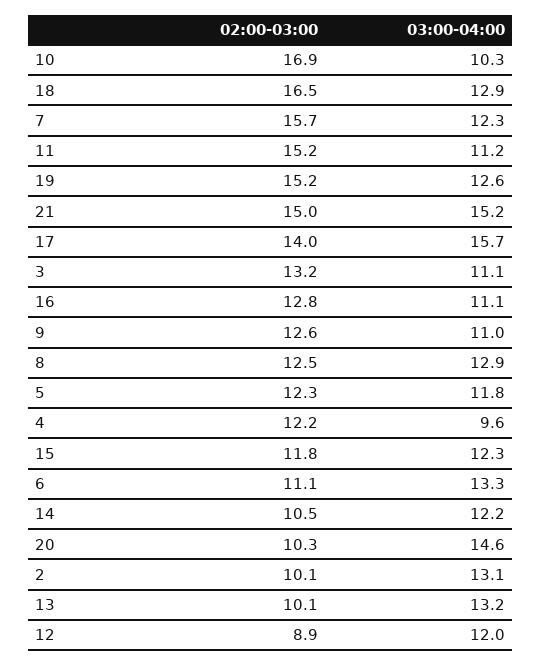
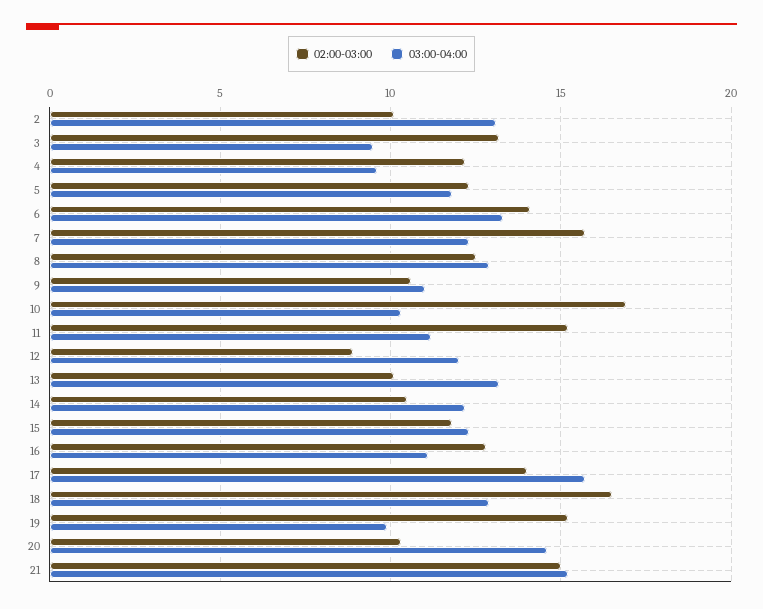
  {
    "02:00-03:00": {
      "10": 16.9,
      "18": 16.5,
      "7": 15.7,
      "11": 15.2,
      "19": 15.2,
      "21": 15,
      "17": 14,
      "3": 13.2,
      "16": 12.8,
-     "9": 12.6,
+     "9": 10.5,
      "8": 12.5,
      "5": 12.3,
      "4": 12.2,
      "15": 11.8,
-     "6": 11.1,
+     "6": 14,
      "14": 10.5,
      "20": 10.3,
      "2": 10.1,
      "13": 10.1,
      "12": 8.9
    },
    "03:00-04:00": {
      "10": 10.3,
      "18": 12.9,
      "7": 12.3,
      "11": 11.2,
-     "19": 12.6,
+     "19": 10,
      "21": 15.2,
      "17": 15.7,
-     "3": 11.1,
+     "3": 9.5,
      "16": 11.1,
      "9": 11,
      "8": 12.9,
      "5": 11.8,
      "4": 9.6,
      "15": 12.3,
      "6": 13.3,
      "14": 12.2,
      "20": 14.6,
      "2": 13.1,
      "13": 13.2,
      "12": 12
    }
  }

